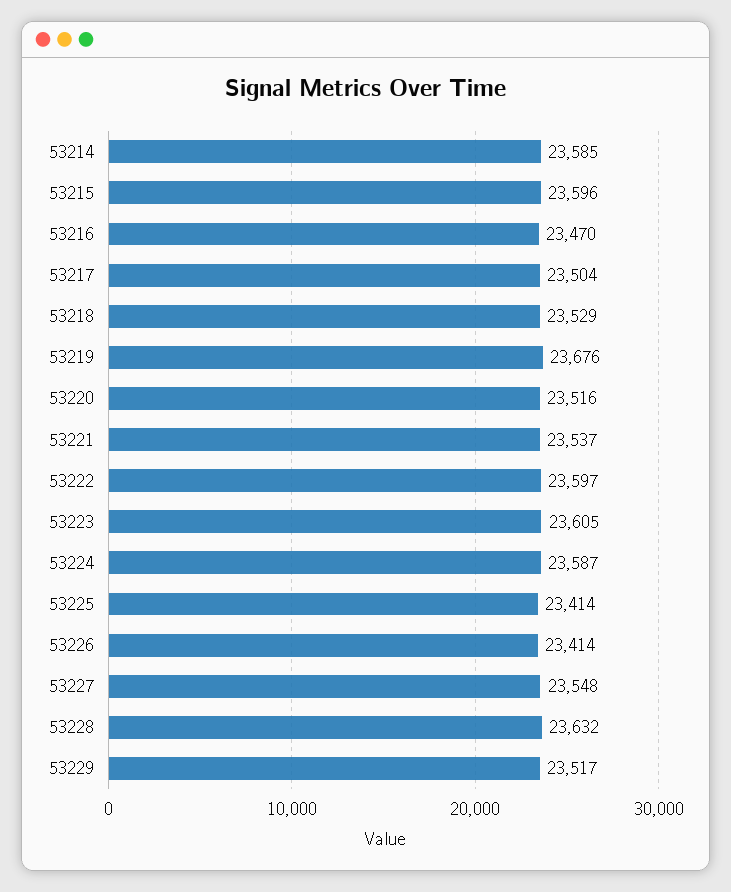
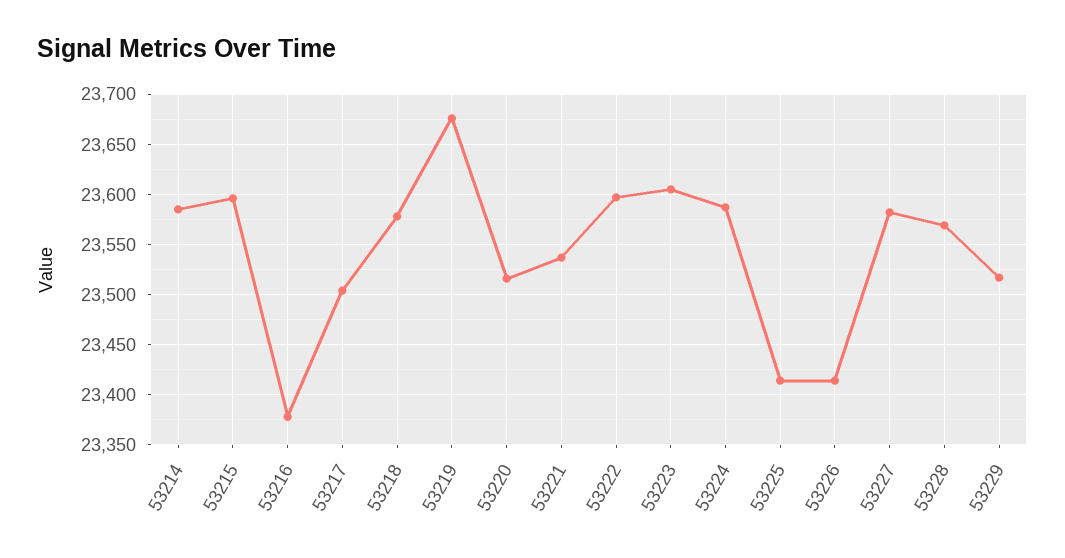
  {
    "53214": 23585,
    "53215": 23596,
-   "53216": 23470,
+   "53216": 23380,
    "53217": 23504,
-   "53218": 23529,
+   "53218": 23580,
    "53219": 23676,
    "53220": 23516,
    "53221": 23537,
    "53222": 23597,
    "53223": 23605,
    "53224": 23587,
    "53225": 23414,
    "53226": 23414,
-   "53227": 23548,
+   "53227": 23580,
-   "53228": 23632,
+   "53228": 23570,
    "53229": 23517
  }

